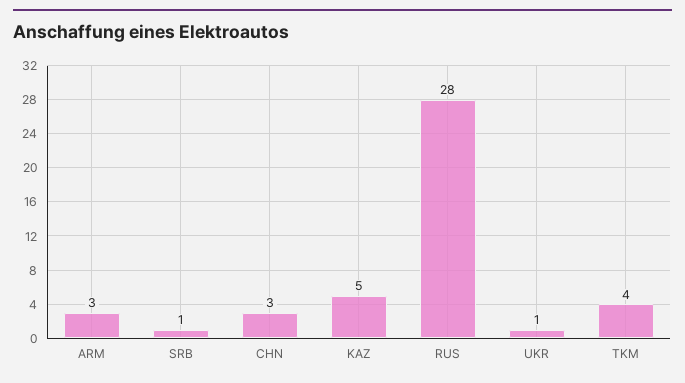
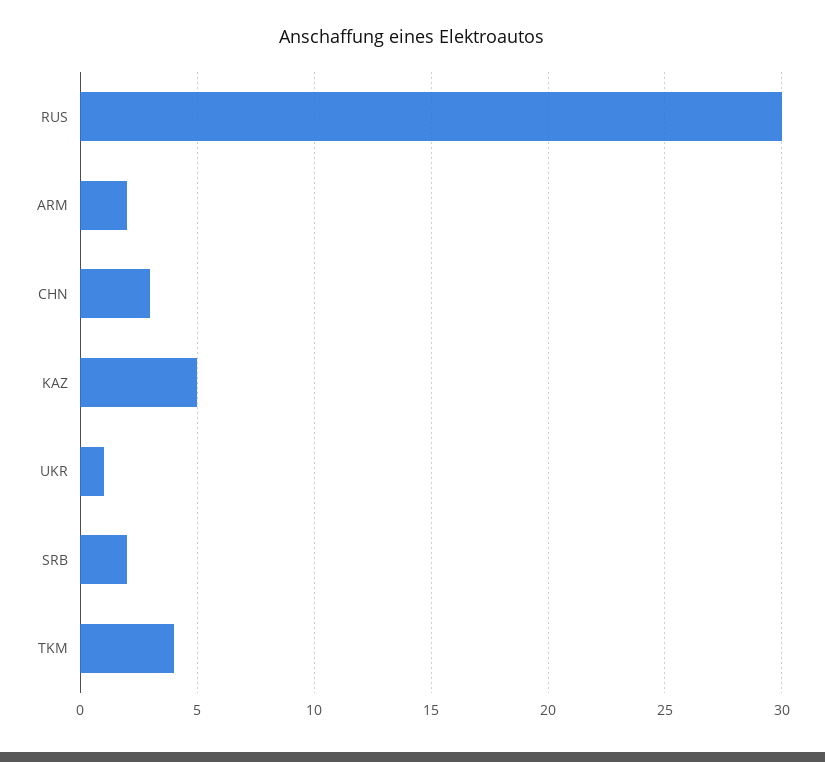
  {
-   "ARM": 3,
+   "ARM": 2,
-   "SRB": 1,
+   "SRB": 2,
    "CHN": 3,
    "KAZ": 5,
-   "RUS": 28,
+   "RUS": 30,
    "UKR": 1,
    "TKM": 4
  }

